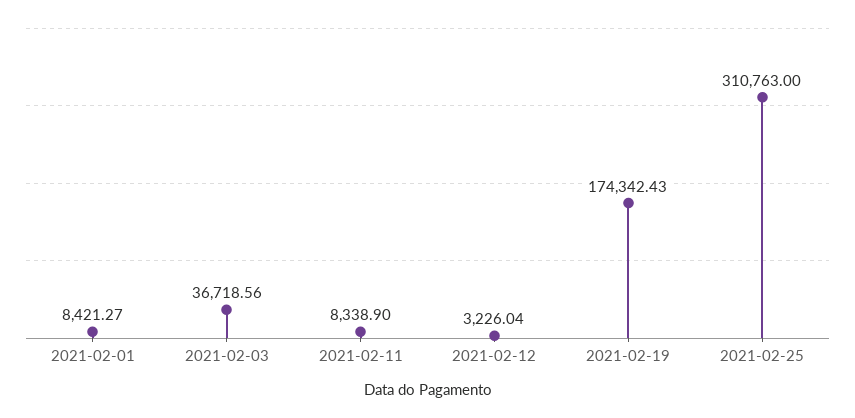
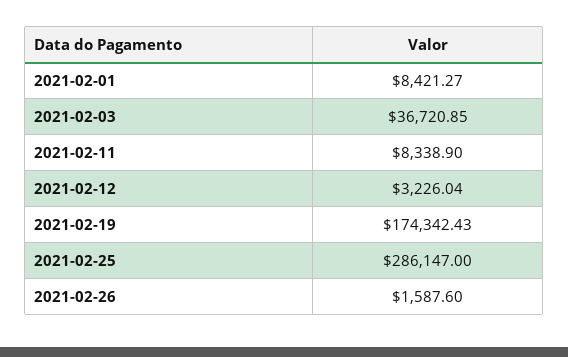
  {
    "2021-02-01": 8421.27,
-   "2021-02-03": 36718.56,
+   "2021-02-03": 36720.85,
    "2021-02-11": 8338.9,
    "2021-02-12": 3226.04,
    "2021-02-19": 174342.43,
-   "2021-02-25": 310763
+   "2021-02-25": 286147,
+   "2021-02-26": 1587.6
  }

